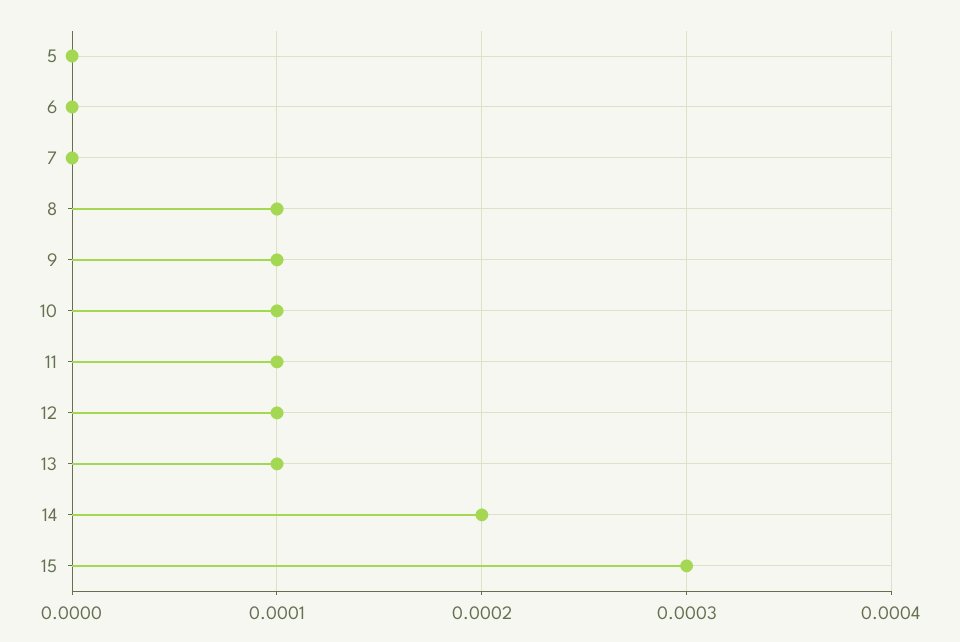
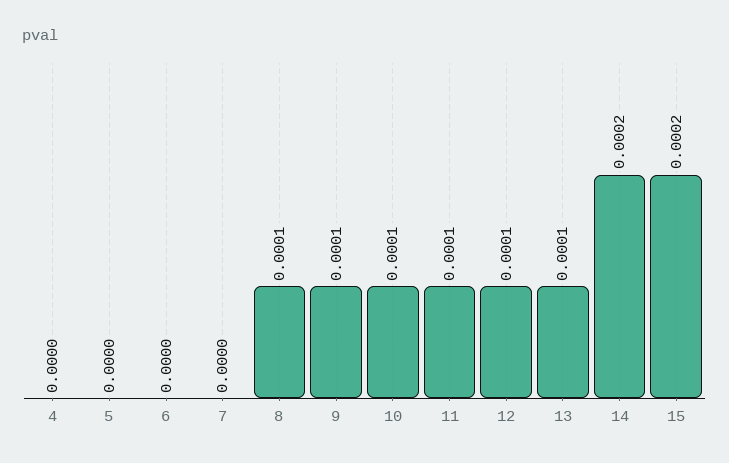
  {
    "5": 0,
    "6": 0,
    "7": 0,
    "8": 0.0001,
    "9": 0.0001,
    "10": 0.0001,
    "11": 0.0001,
    "12": 0.0001,
    "13": 0.0001,
    "14": 0.0002,
-   "15": 0.0003
+   "15": 0.0002,
+   "4": 0
  }

